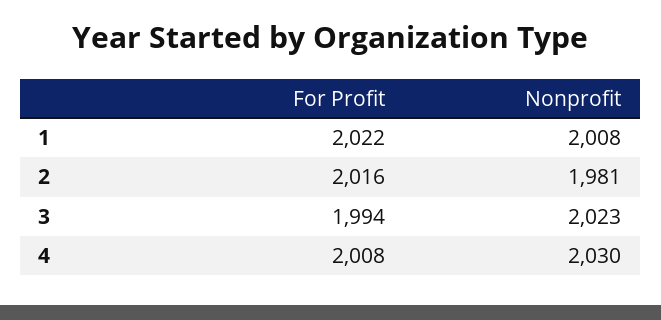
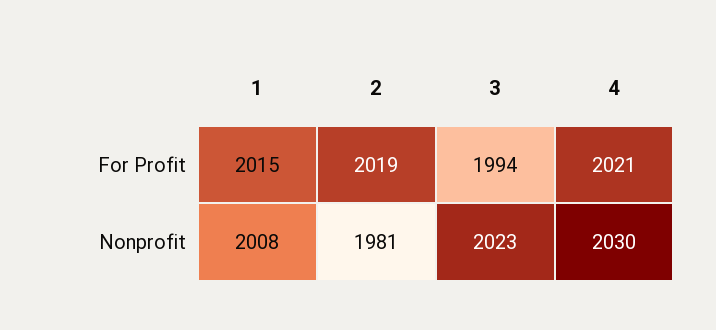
  {
    "For Profit": {
-     "1": 2022,
+     "1": 2015,
-     "2": 2016,
+     "2": 2019,
      "3": 1994,
-     "4": 2008
+     "4": 2021
    },
    "Nonprofit": {
      "1": 2008,
      "2": 1981,
      "3": 2023,
      "4": 2030
    }
  }

